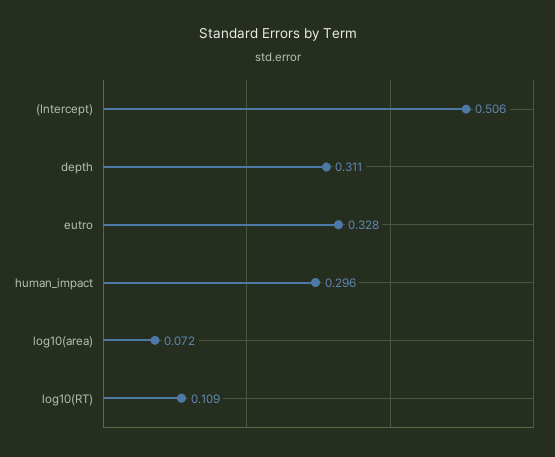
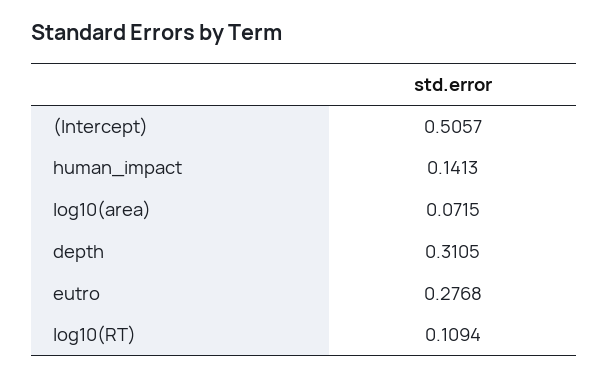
  {
    "(Intercept)": 0.5057,
    "depth": 0.3105,
-   "eutro": 0.328,
+   "eutro": 0.2768,
-   "human_impact": 0.296,
+   "human_impact": 0.1413,
    "log10(area)": 0.0715,
    "log10(RT)": 0.1094
  }

